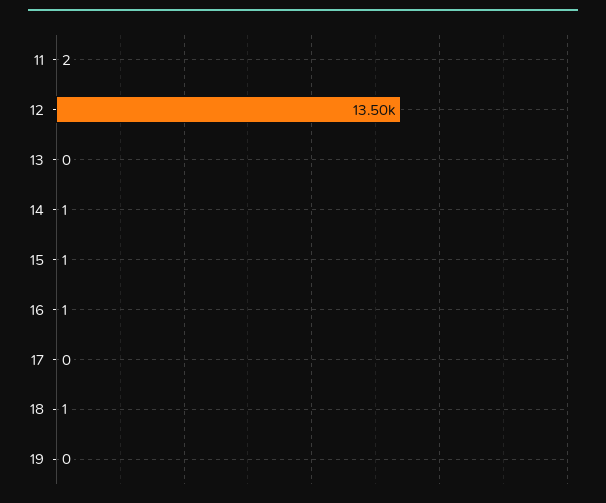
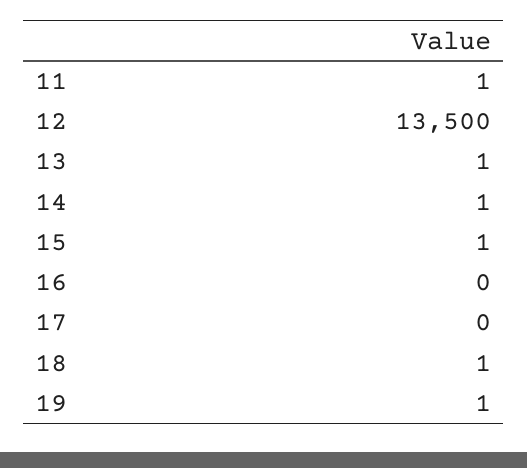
  {
-   "11": 2,
+   "11": 1,
    "12": 13500,
-   "13": 0,
+   "13": 1,
    "14": 1,
    "15": 1,
-   "16": 1,
+   "16": 0,
    "17": 0,
    "18": 1,
-   "19": 0
+   "19": 1
  }

